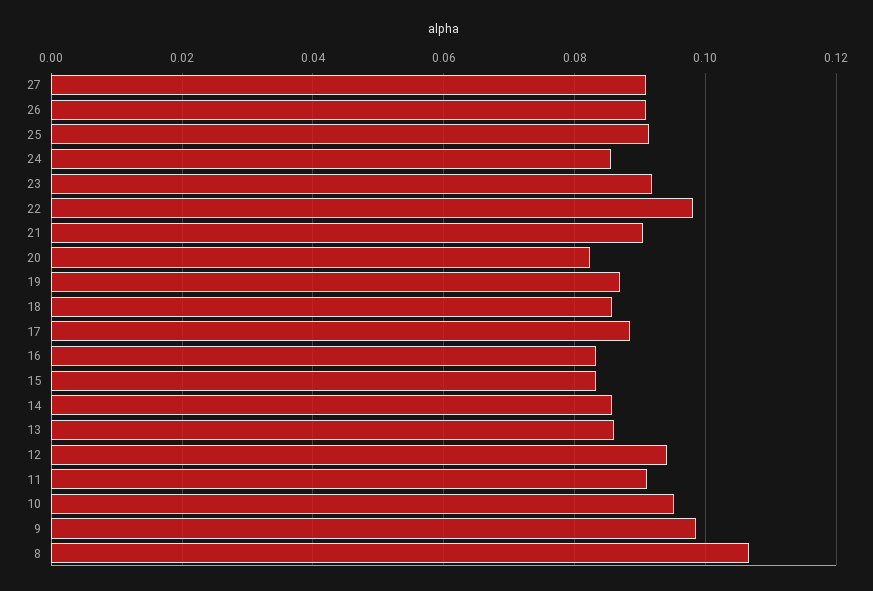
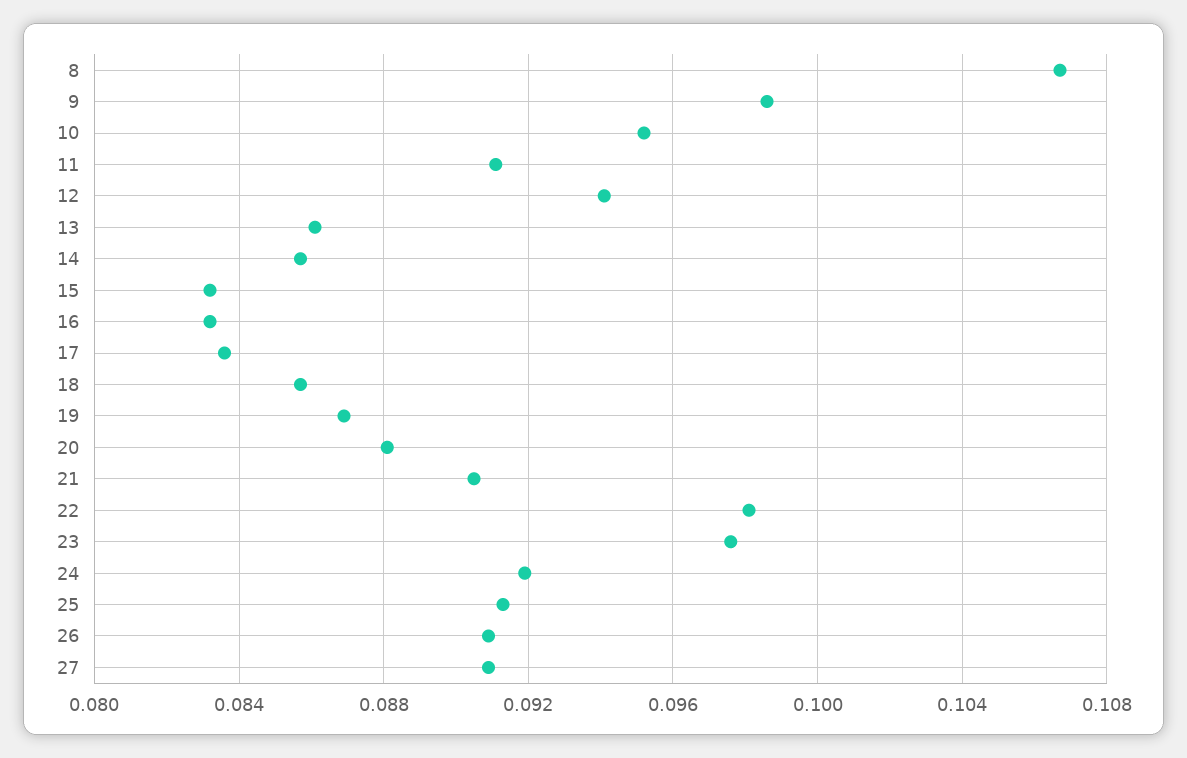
  {
    "27": 0.091,
    "26": 0.091,
    "25": 0.0915,
-   "24": 0.086,
+   "24": 0.092,
-   "23": 0.092,
+   "23": 0.0975,
    "22": 0.098,
    "21": 0.0905,
-   "20": 0.082,
+   "20": 0.088,
    "19": 0.087,
    "18": 0.0855,
-   "17": 0.088,
+   "17": 0.0835,
    "16": 0.083,
    "15": 0.083,
    "14": 0.0855,
    "13": 0.086,
    "12": 0.094,
    "11": 0.091,
    "10": 0.095,
    "9": 0.0985,
    "8": 0.1065
  }

